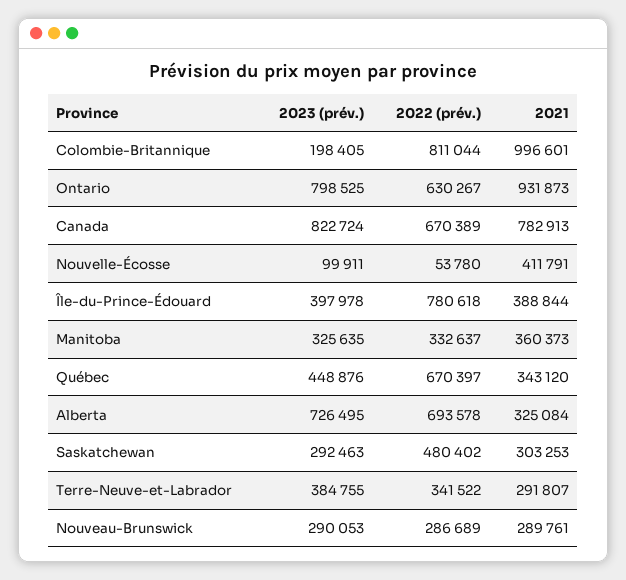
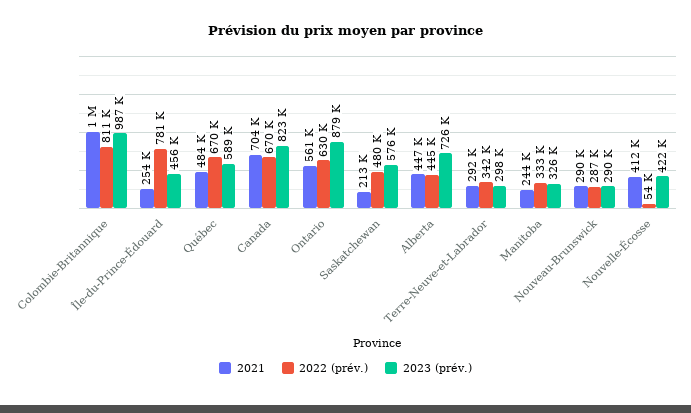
  {
    "2023 (prév.)": {
-     "Colombie-Britannique": 198405,
+     "Colombie-Britannique": 987000,
-     "Ontario": 798525,
+     "Ontario": 879000,
      "Canada": 822724,
-     "Nouvelle-Écosse": 99911,
+     "Nouvelle-Écosse": 422000,
-     "Île-du-Prince-Édouard": 397978,
+     "Île-du-Prince-Édouard": 456000,
      "Manitoba": 325635,
-     "Québec": 448876,
+     "Québec": 589000,
      "Alberta": 726495,
-     "Saskatchewan": 292463,
+     "Saskatchewan": 576000,
-     "Terre-Neuve-et-Labrador": 384755,
+     "Terre-Neuve-et-Labrador": 298000,
      "Nouveau-Brunswick": 290053
    },
    "2022 (prév.)": {
      "Colombie-Britannique": 811044,
      "Ontario": 630267,
      "Canada": 670389,
      "Nouvelle-Écosse": 53780,
      "Île-du-Prince-Édouard": 780618,
      "Manitoba": 332637,
      "Québec": 670397,
-     "Alberta": 693578,
+     "Alberta": 445000,
      "Saskatchewan": 480402,
      "Terre-Neuve-et-Labrador": 341522,
      "Nouveau-Brunswick": 286689
    },
    "2021": {
      "Colombie-Britannique": 996601,
-     "Ontario": 931873,
+     "Ontario": 561000,
-     "Canada": 782913,
+     "Canada": 704000,
      "Nouvelle-Écosse": 411791,
-     "Île-du-Prince-Édouard": 388844,
+     "Île-du-Prince-Édouard": 254000,
-     "Manitoba": 360373,
+     "Manitoba": 244000,
-     "Québec": 343120,
+     "Québec": 484000,
-     "Alberta": 325084,
+     "Alberta": 447000,
-     "Saskatchewan": 303253,
+     "Saskatchewan": 213000,
      "Terre-Neuve-et-Labrador": 291807,
      "Nouveau-Brunswick": 289761
    }
  }

